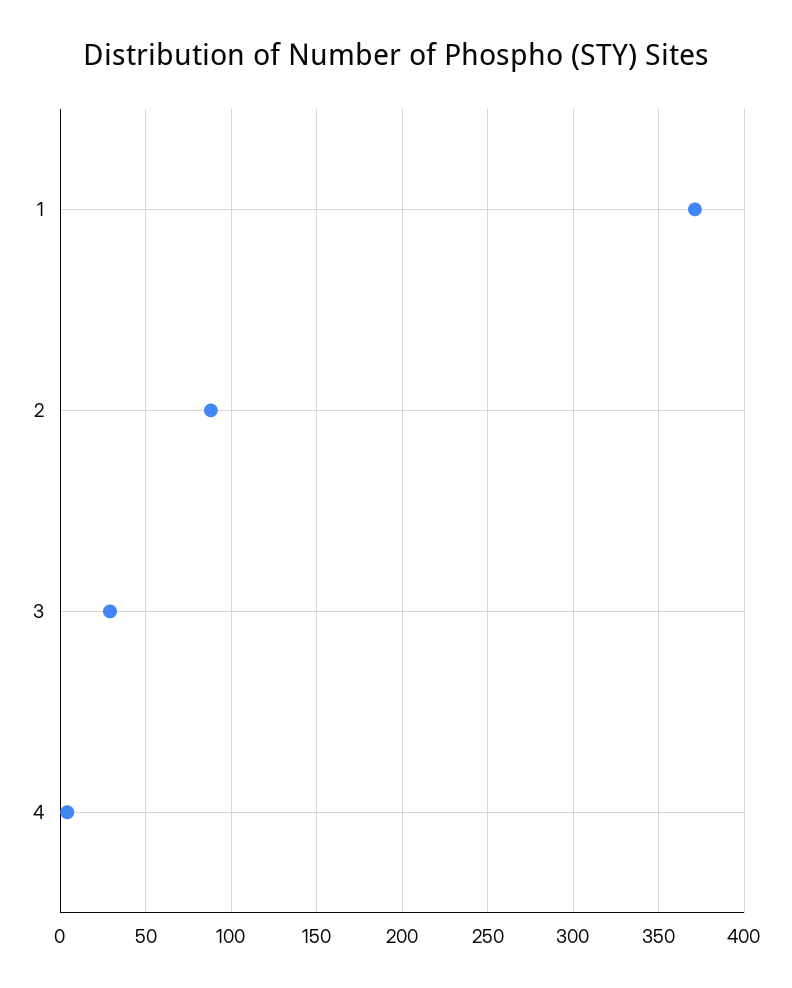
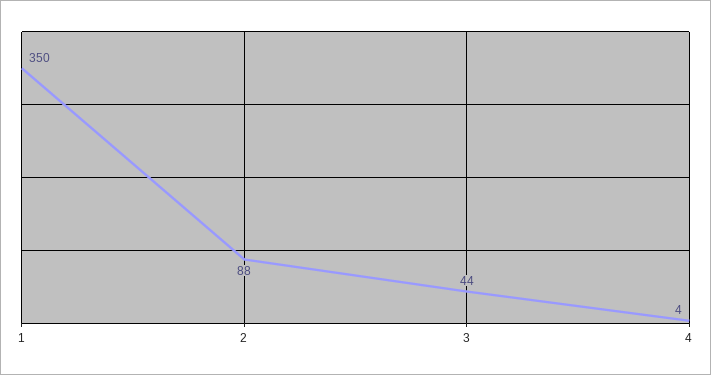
  {
-   "1": 370,
+   "1": 350,
    "2": 88,
-   "3": 30,
+   "3": 44,
    "4": 4
  }

